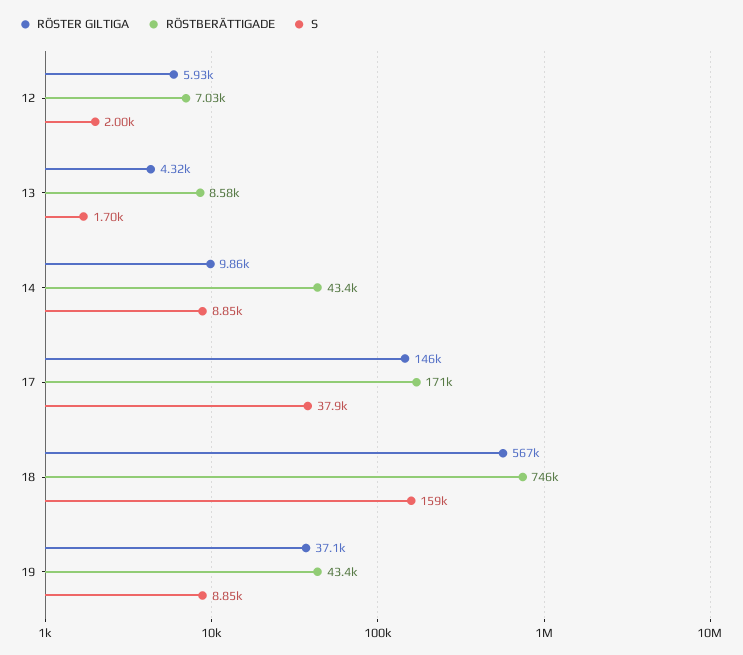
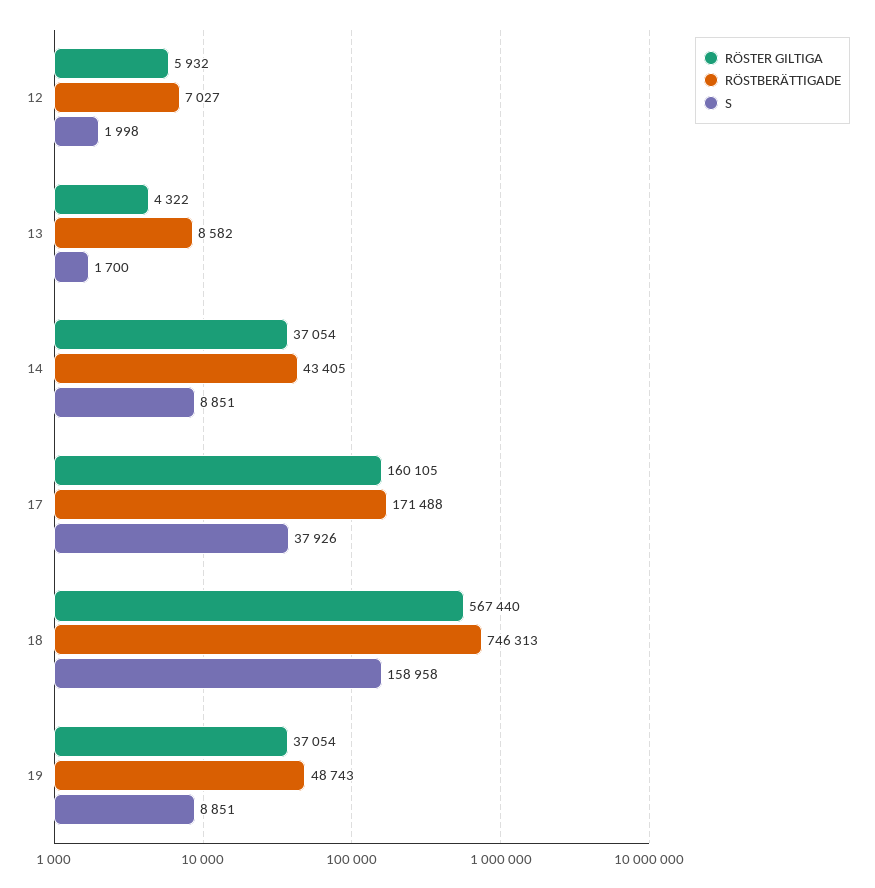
  {
    "RÖSTER GILTIGA": {
      "12": 5932,
      "13": 4322,
-     "14": 9860,
+     "14": 37054,
-     "17": 146000,
+     "17": 160105,
      "18": 567440,
      "19": 37054
    },
    "RÖSTBERÄTTIGADE": {
      "12": 7027,
      "13": 8582,
      "14": 43405,
      "17": 171488,
      "18": 746313,
-     "19": 43400
+     "19": 48743
    },
    "S": {
      "12": 1998,
      "13": 1700,
      "14": 8851,
      "17": 37926,
      "18": 158958,
      "19": 8851
    }
  }

